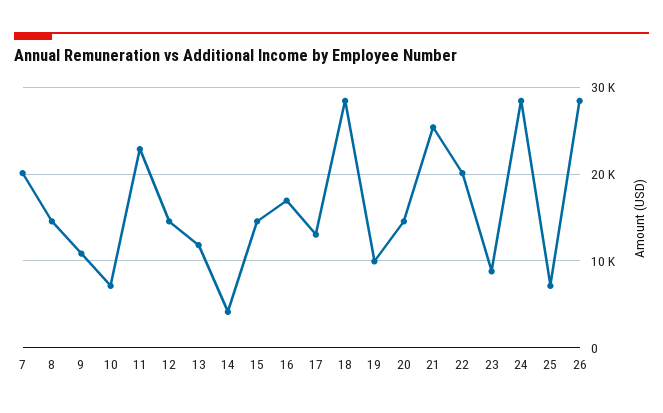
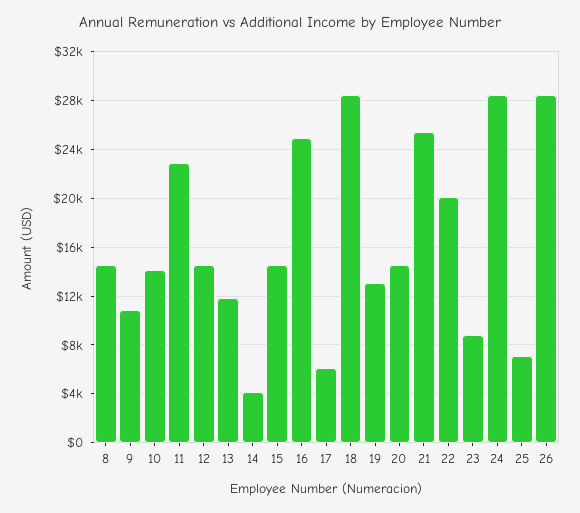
  {
-   "7": 20000,
    "8": 14500,
    "9": 11000,
-   "10": 7000,
+   "10": 14000,
    "11": 23000,
    "12": 14500,
    "13": 12000,
    "14": 4000,
    "15": 14500,
-   "16": 17000,
+   "16": 25000,
-   "17": 13000,
+   "17": 6000,
    "18": 28500,
-   "19": 10000,
+   "19": 13000,
    "20": 14500,
    "21": 25500,
    "22": 20000,
    "23": 9000,
    "24": 28500,
    "25": 7000,
    "26": 28500
  }

